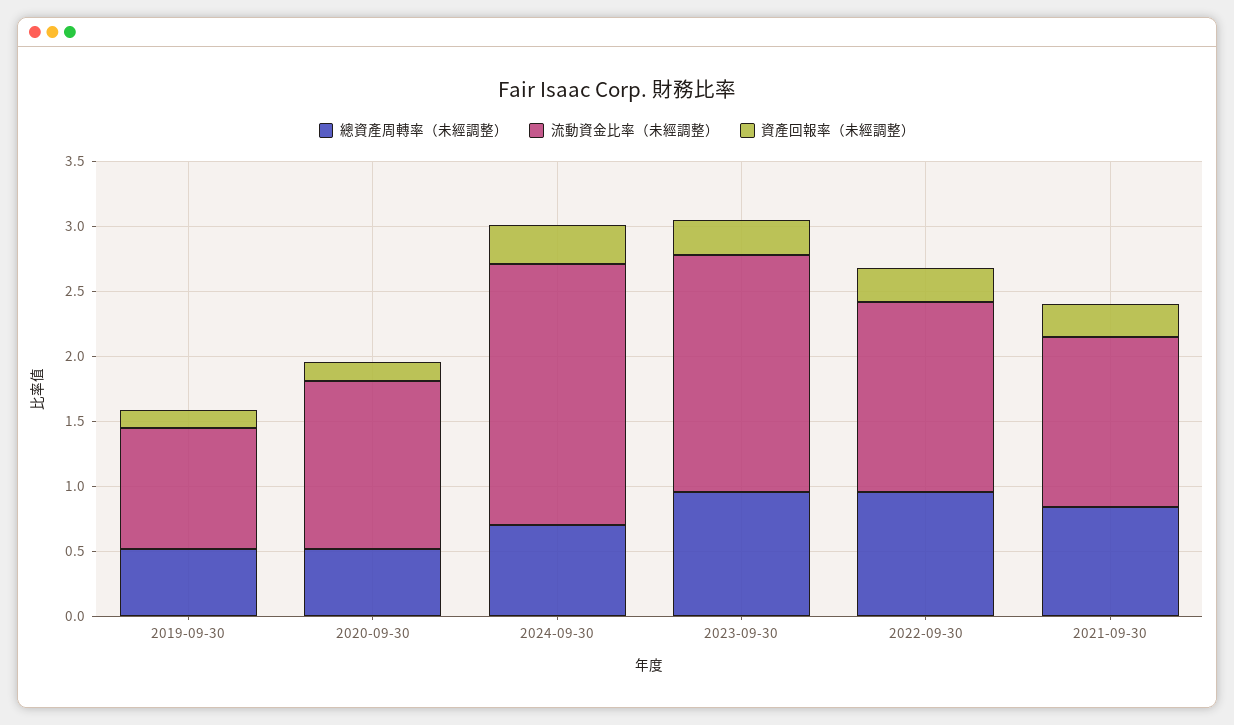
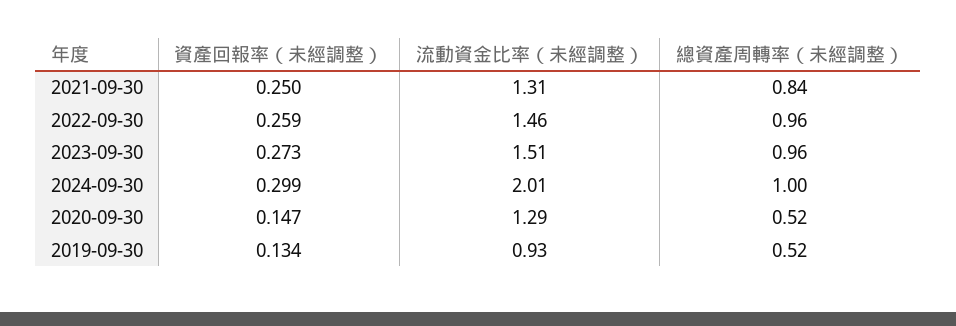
  {
    "總資產周轉率（未經調整）": {
      "2019-09-30": 0.52,
      "2020-09-30": 0.52,
-     "2024-09-30": 0.7,
+     "2024-09-30": 1,
      "2023-09-30": 0.96,
      "2022-09-30": 0.96,
      "2021-09-30": 0.84
    },
    "流動資金比率（未經調整）": {
      "2019-09-30": 0.93,
      "2020-09-30": 1.29,
      "2024-09-30": 2.01,
-     "2023-09-30": 1.8,
+     "2023-09-30": 1.51,
      "2022-09-30": 1.46,
      "2021-09-30": 1.31
    },
    "資產回報率（未經調整）": {
      "2019-09-30": 0.134,
      "2020-09-30": 0.147,
      "2024-09-30": 0.299,
      "2023-09-30": 0.273,
      "2022-09-30": 0.259,
      "2021-09-30": 0.25
    }
  }

